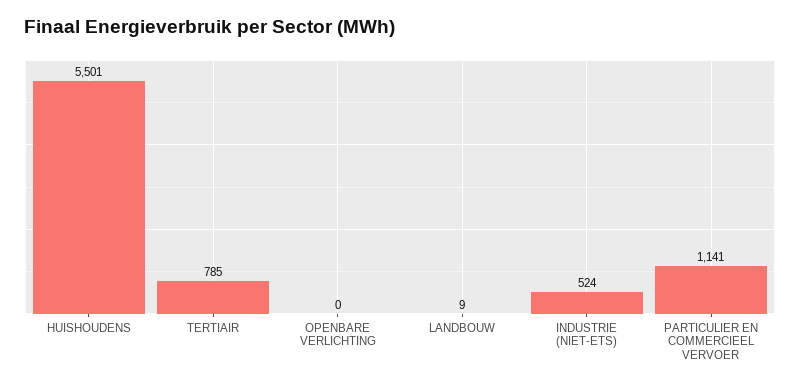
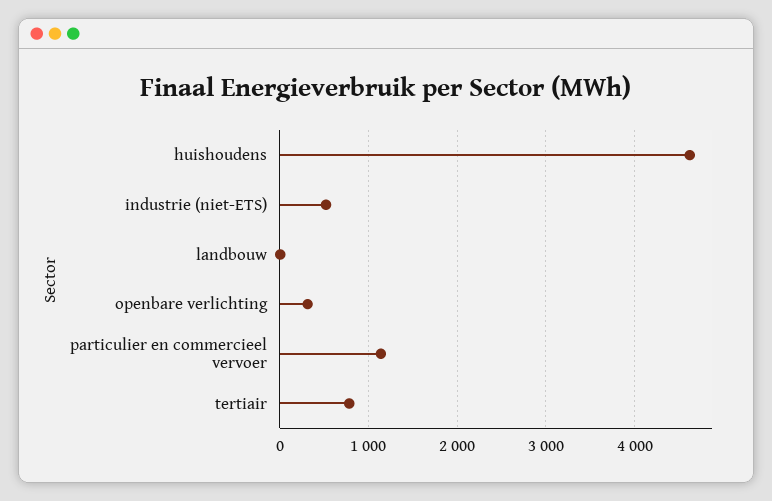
  {
-   "HUISHOUDENS": 5501,
+   "HUISHOUDENS": 4600,
    "TERTIAIR": 785,
-   "OPENBARE VERLICHTING": 0,
+   "OPENBARE VERLICHTING": 300,
    "LANDBOUW": 9,
    "INDUSTRIE (NIET-ETS)": 524,
    "PARTICULIER EN COMMERCIEEL VERVOER": 1141
  }

